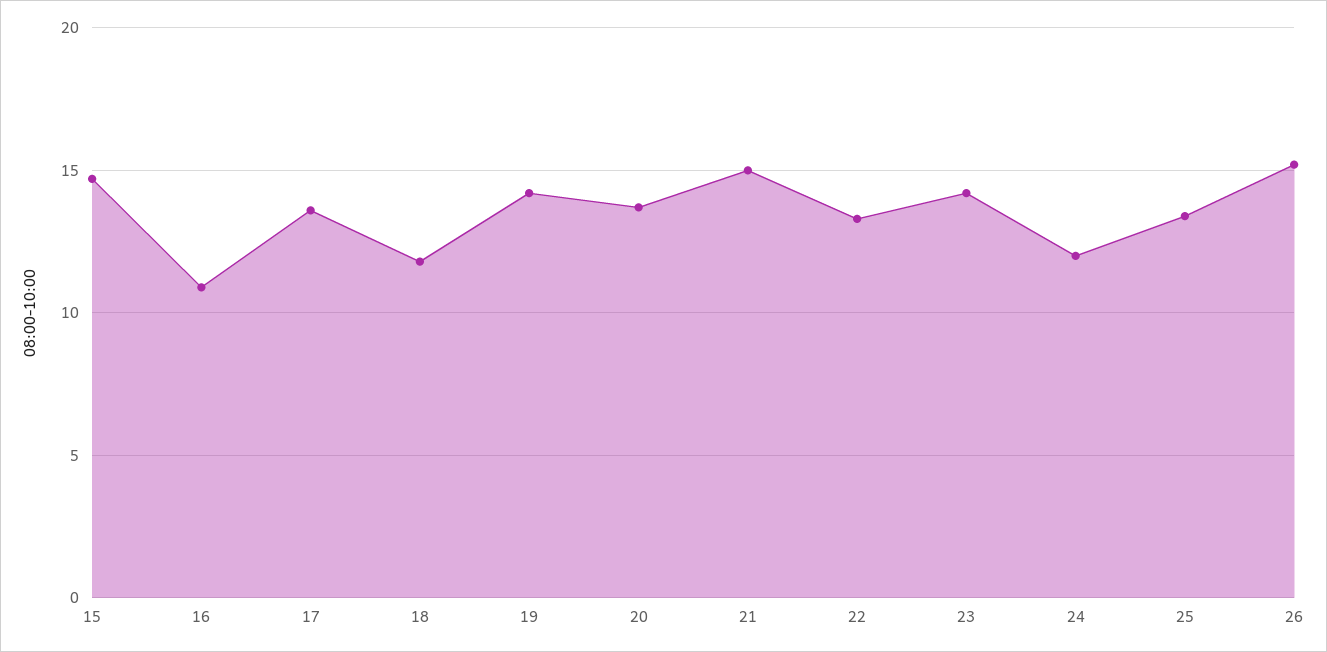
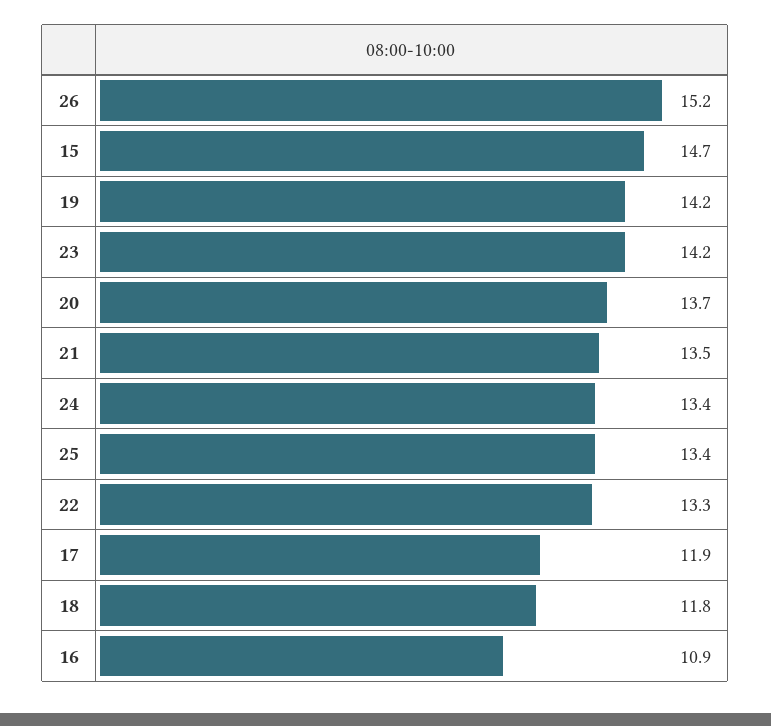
  {
    "15": 14.7,
    "16": 10.9,
-   "17": 13.5,
+   "17": 11.9,
    "18": 11.8,
    "19": 14.2,
    "20": 13.7,
-   "21": 15,
+   "21": 13.5,
    "22": 13.3,
    "23": 14.2,
-   "24": 12,
+   "24": 13.4,
    "25": 13.4,
    "26": 15.2
  }

